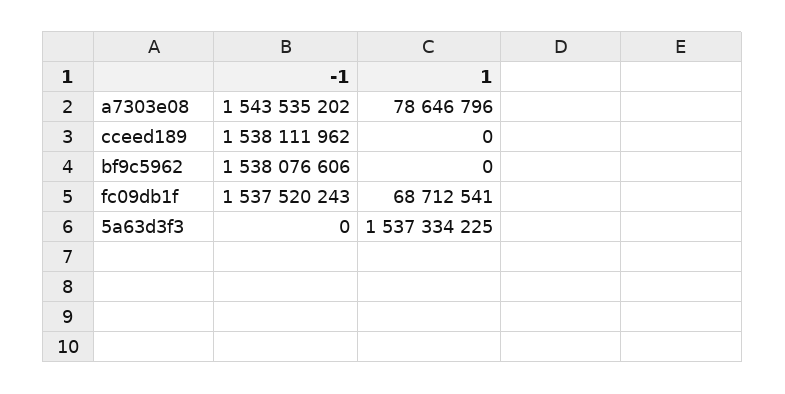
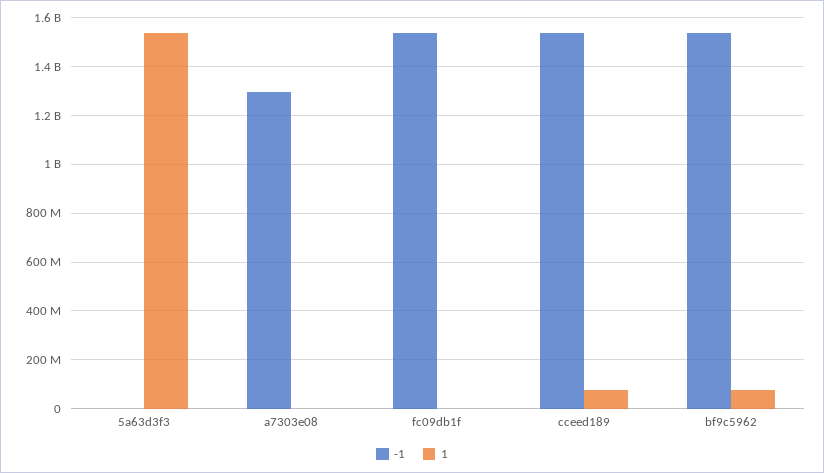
  {
    "-1": {
-     "a7303e08": 1543535202,
+     "a7303e08": 1300000000,
      "cceed189": 1538111962,
      "bf9c5962": 1538076606,
      "fc09db1f": 1537520243,
      "5a63d3f3": 0
    },
    "1": {
-     "a7303e08": 78646796,
+     "a7303e08": 0,
-     "cceed189": 0,
+     "cceed189": 75000000,
-     "bf9c5962": 0,
+     "bf9c5962": 75000000,
-     "fc09db1f": 68712541,
+     "fc09db1f": 0,
      "5a63d3f3": 1537334225
    }
  }

